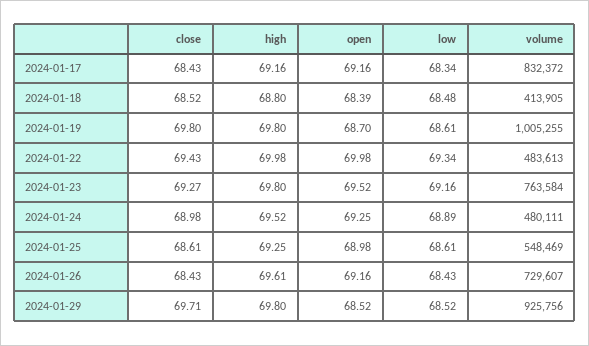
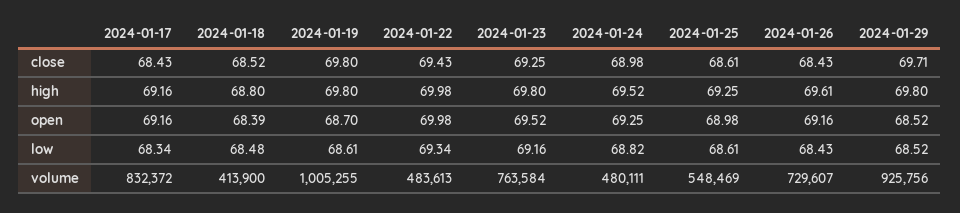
  {
    "close": {
      "2024-01-17": 68.43,
      "2024-01-18": 68.52,
      "2024-01-19": 69.8,
      "2024-01-22": 69.43,
-     "2024-01-23": 69.27,
+     "2024-01-23": 69.25,
      "2024-01-24": 68.98,
      "2024-01-25": 68.61,
      "2024-01-26": 68.43,
      "2024-01-29": 69.71
    },
    "high": {
      "2024-01-17": 69.16,
      "2024-01-18": 68.8,
      "2024-01-19": 69.8,
      "2024-01-22": 69.98,
      "2024-01-23": 69.8,
      "2024-01-24": 69.52,
      "2024-01-25": 69.25,
      "2024-01-26": 69.61,
      "2024-01-29": 69.8
    },
    "open": {
      "2024-01-17": 69.16,
      "2024-01-18": 68.39,
      "2024-01-19": 68.7,
      "2024-01-22": 69.98,
      "2024-01-23": 69.52,
      "2024-01-24": 69.25,
      "2024-01-25": 68.98,
      "2024-01-26": 69.16,
      "2024-01-29": 68.52
    },
    "low": {
      "2024-01-17": 68.34,
      "2024-01-18": 68.48,
      "2024-01-19": 68.61,
      "2024-01-22": 69.34,
      "2024-01-23": 69.16,
-     "2024-01-24": 68.89,
+     "2024-01-24": 68.82,
      "2024-01-25": 68.61,
      "2024-01-26": 68.43,
      "2024-01-29": 68.52
    },
    "volume": {
      "2024-01-17": 832372,
-     "2024-01-18": 413905,
+     "2024-01-18": 413900,
      "2024-01-19": 1005255,
      "2024-01-22": 483613,
      "2024-01-23": 763584,
      "2024-01-24": 480111,
      "2024-01-25": 548469,
      "2024-01-26": 729607,
      "2024-01-29": 925756
    }
  }

